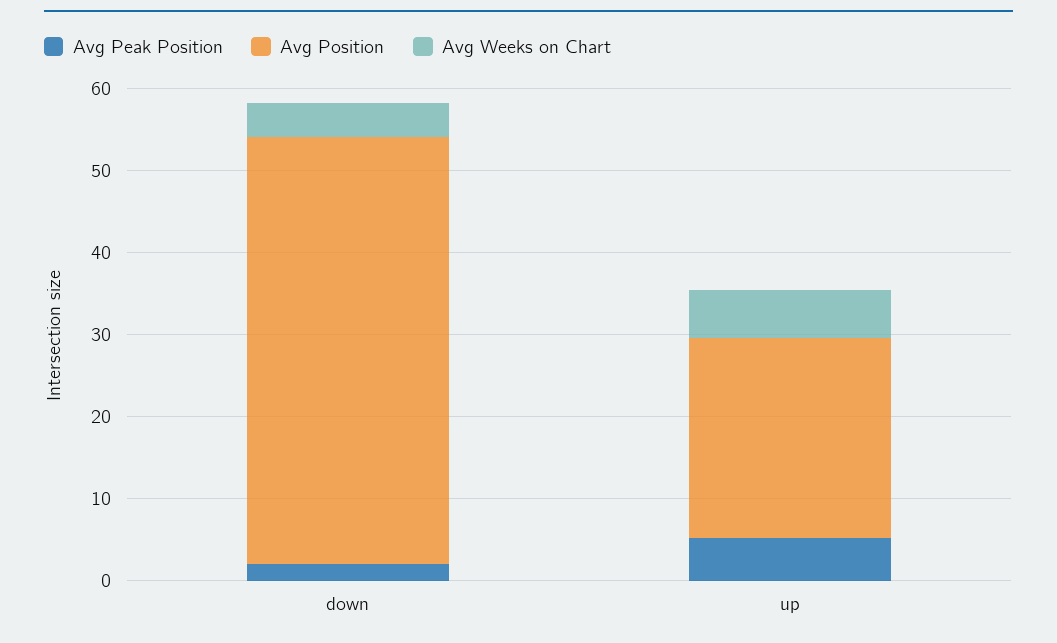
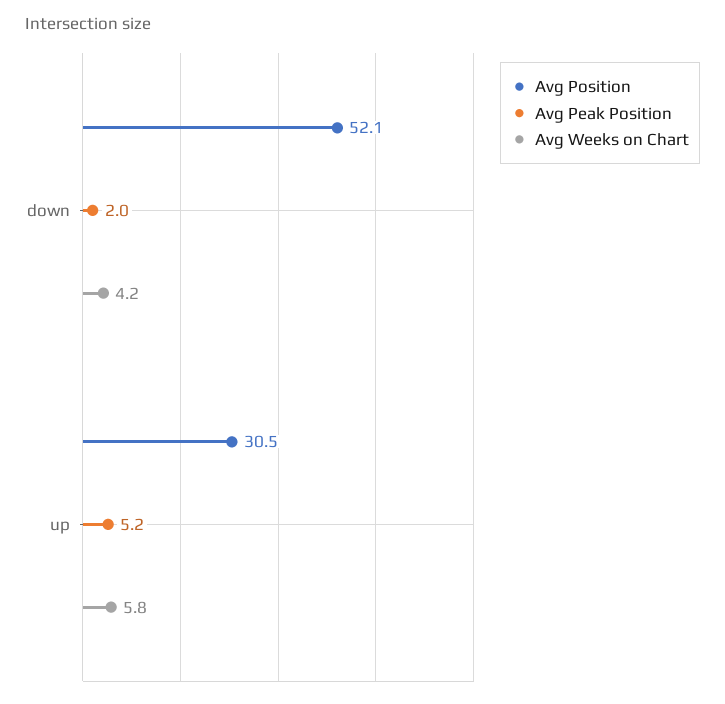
  {
    "Avg Peak Position": {
      "down": 2,
      "up": 5.2
    },
    "Avg Position": {
      "down": 52.1,
-     "up": 24
+     "up": 30.5
    },
    "Avg Weeks on Chart": {
      "down": 4.2,
      "up": 5.8
    }
  }

